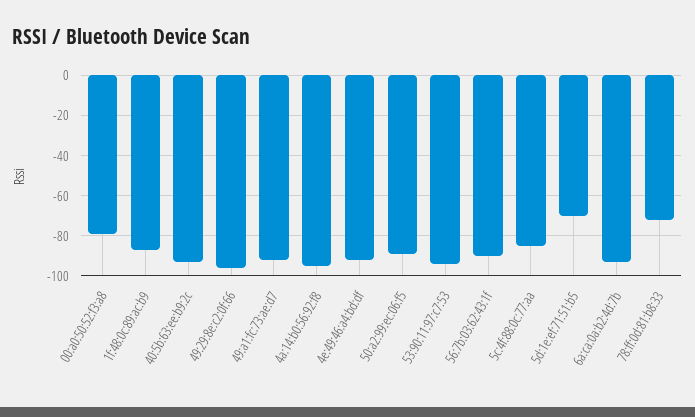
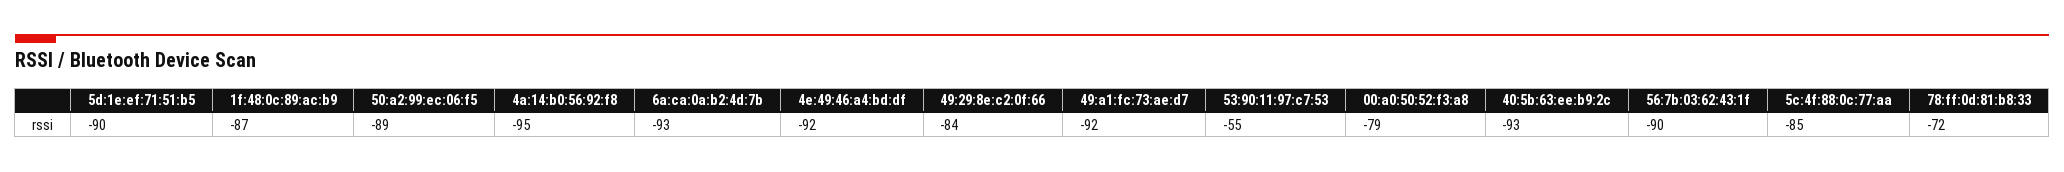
  {
    "00:a0:50:52:f3:a8": -79,
    "1f:48:0c:89:ac:b9": -87,
    "40:5b:63:ee:b9:2c": -93,
-   "49:29:8e:c2:0f:66": -95,
+   "49:29:8e:c2:0f:66": -84,
    "49:a1:fc:73:ae:d7": -92,
    "4a:14:b0:56:92:f8": -95,
    "4e:49:46:a4:bd:df": -92,
    "50:a2:99:ec:06:f5": -89,
-   "53:90:11:97:c7:53": -95,
+   "53:90:11:97:c7:53": -55,
    "56:7b:03:62:43:1f": -90,
    "5c:4f:88:0c:77:aa": -85,
-   "5d:1e:ef:71:51:b5": -70,
+   "5d:1e:ef:71:51:b5": -90,
    "6a:ca:0a:b2:4d:7b": -93,
    "78:ff:0d:81:b8:33": -72
  }

